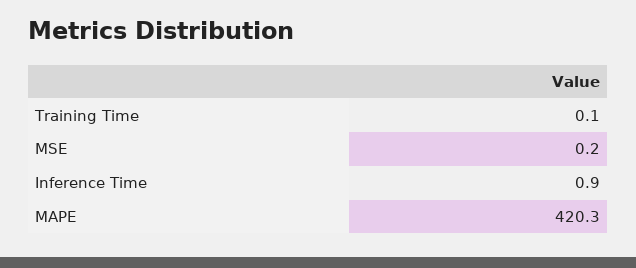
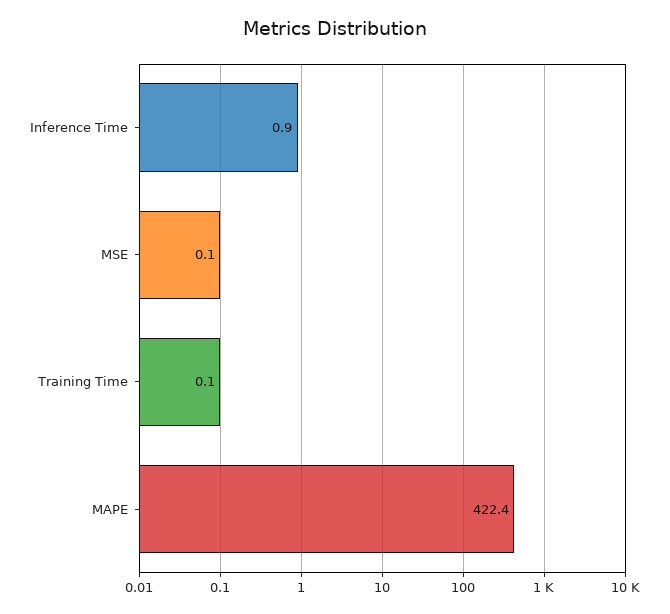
  {
    "Training Time": 0.1,
-   "MSE": 0.2,
+   "MSE": 0.1,
    "Inference Time": 0.9,
-   "MAPE": 420.3
+   "MAPE": 422.4
  }

